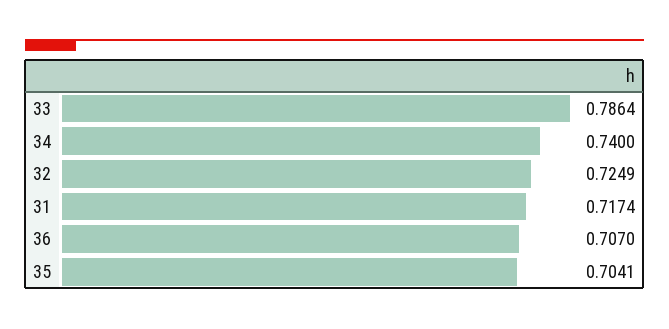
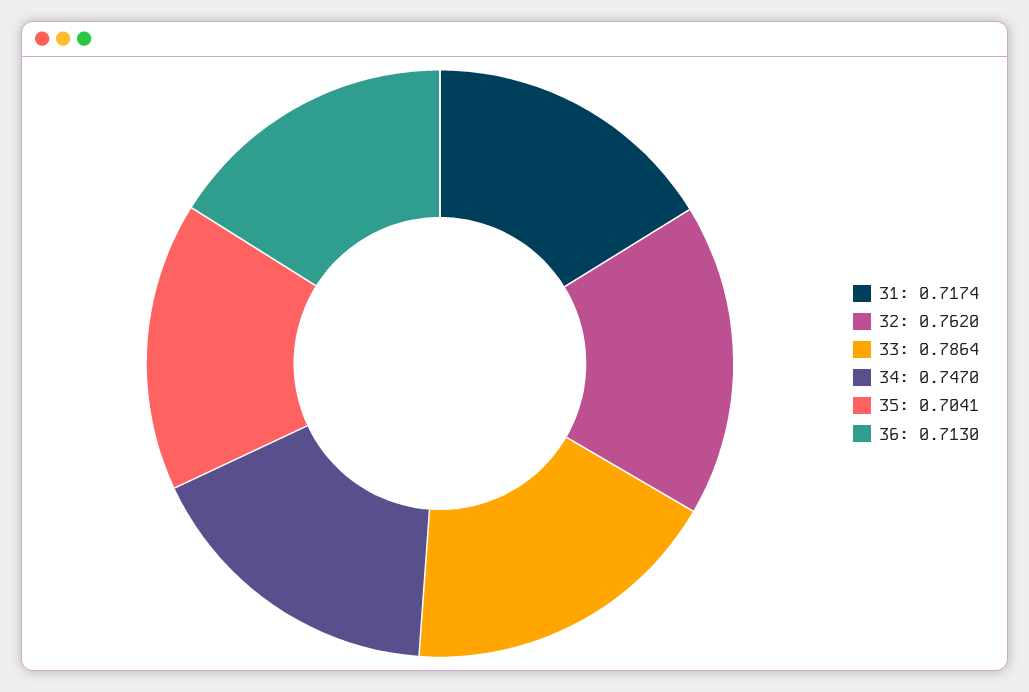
  {
    "33": 0.7864,
-   "34": 0.74,
+   "34": 0.747,
-   "32": 0.7249,
+   "32": 0.762,
    "31": 0.7174,
-   "36": 0.707,
+   "36": 0.713,
    "35": 0.7041
  }

